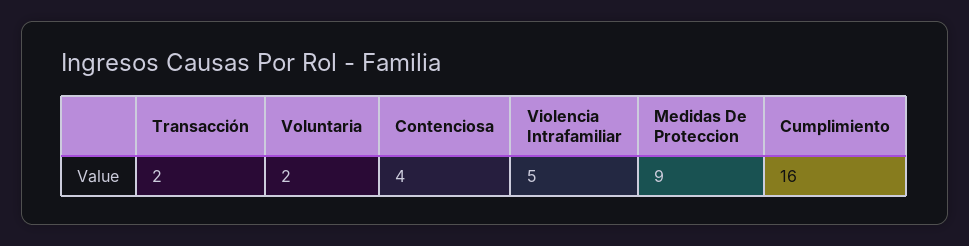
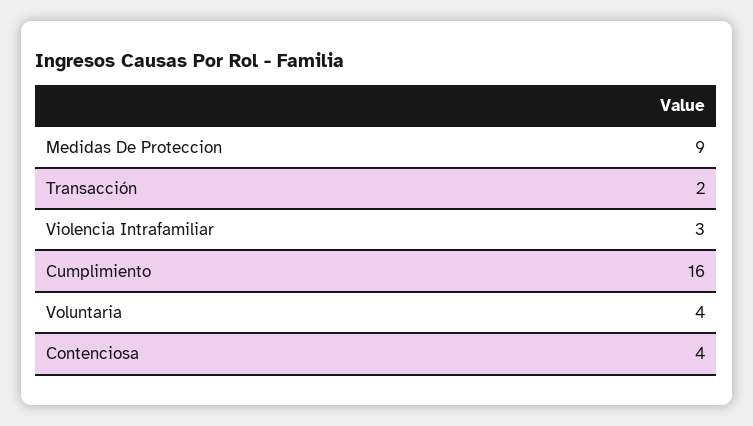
  {
    "Transacción": 2,
-   "Voluntaria": 2,
+   "Voluntaria": 4,
    "Contenciosa": 4,
-   "Violencia Intrafamiliar": 5,
+   "Violencia Intrafamiliar": 3,
    "Medidas De Proteccion": 9,
    "Cumplimiento": 16
  }

